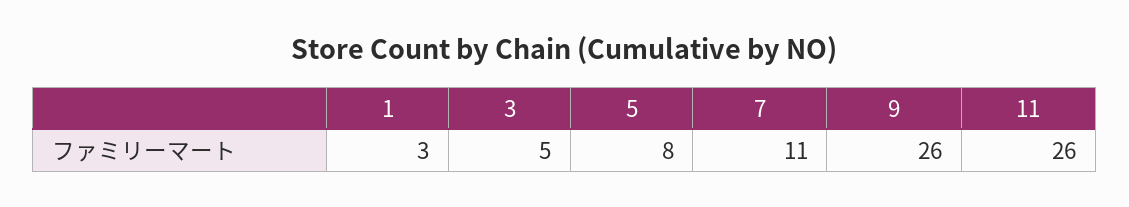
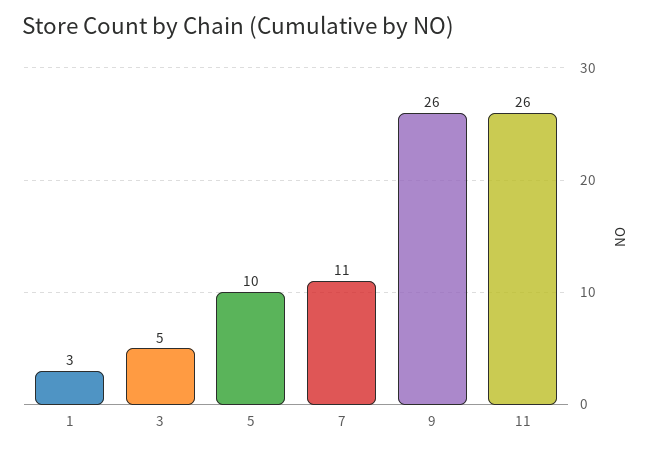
  {
    "1": 3,
    "3": 5,
-   "5": 8,
+   "5": 10,
    "7": 11,
    "9": 26,
    "11": 26
  }

